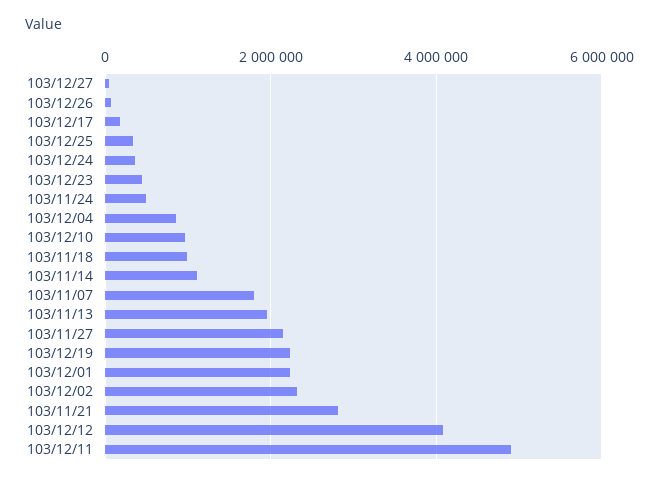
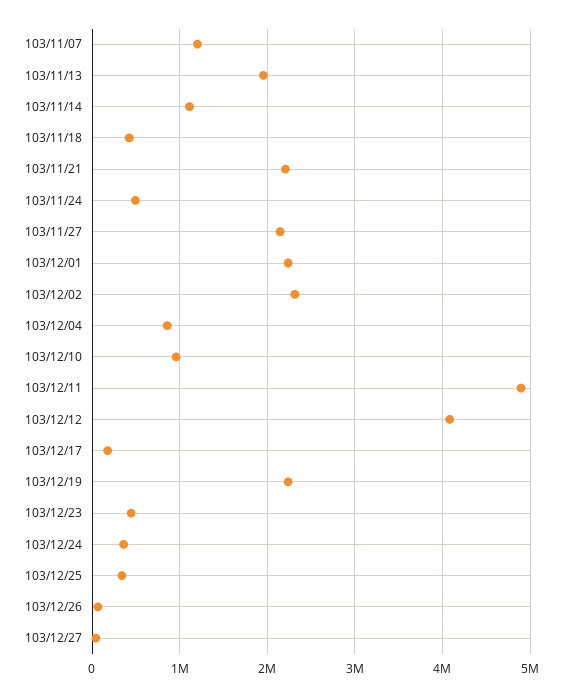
  {
    "103/12/27": 0,
    "103/12/26": 100000,
    "103/12/17": 200000,
    "103/12/25": 300000,
    "103/12/24": 400000,
    "103/12/23": 400000,
    "103/11/24": 500000,
    "103/12/04": 900000,
    "103/12/10": 1000000,
-   "103/11/18": 1000000,
+   "103/11/18": 400000,
    "103/11/14": 1100000,
-   "103/11/07": 1800000,
+   "103/11/07": 1200000,
    "103/11/13": 2000000,
    "103/11/27": 2100000,
    "103/12/19": 2200000,
    "103/12/01": 2200000,
    "103/12/02": 2300000,
-   "103/11/21": 2800000,
+   "103/11/21": 2200000,
    "103/12/12": 4100000,
    "103/12/11": 4900000
  }

